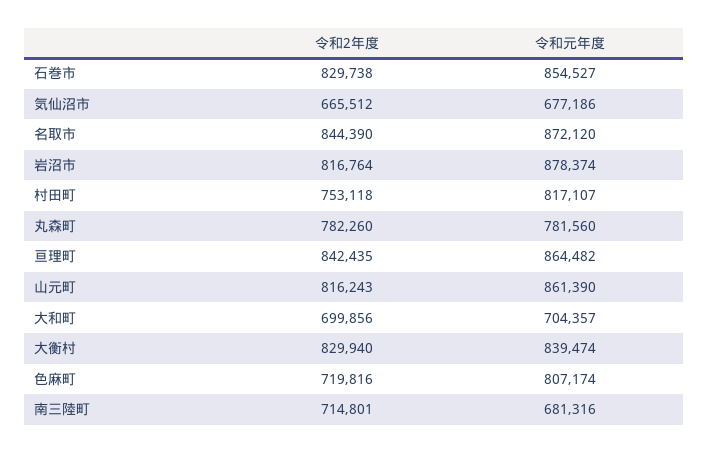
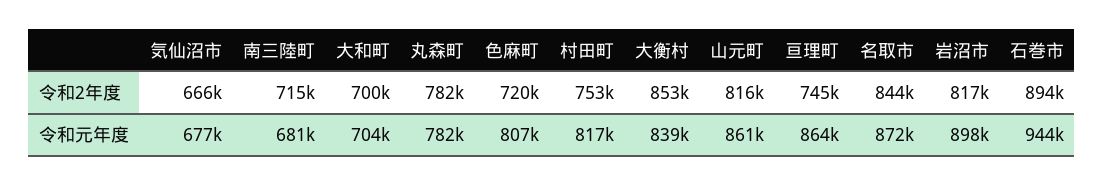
  {
    "令和2年度": {
-     "石巻市": 829738,
+     "石巻市": 894000,
      "気仙沼市": 665512,
      "名取市": 844390,
      "岩沼市": 816764,
      "村田町": 753118,
      "丸森町": 782260,
-     "亘理町": 842435,
+     "亘理町": 745000,
      "山元町": 816243,
      "大和町": 699856,
-     "大衡村": 829940,
+     "大衡村": 853000,
      "色麻町": 719816,
      "南三陸町": 714801
    },
    "令和元年度": {
-     "石巻市": 854527,
+     "石巻市": 944000,
      "気仙沼市": 677186,
      "名取市": 872120,
-     "岩沼市": 878374,
+     "岩沼市": 898000,
      "村田町": 817107,
      "丸森町": 781560,
      "亘理町": 864482,
      "山元町": 861390,
      "大和町": 704357,
      "大衡村": 839474,
      "色麻町": 807174,
      "南三陸町": 681316
    }
  }

